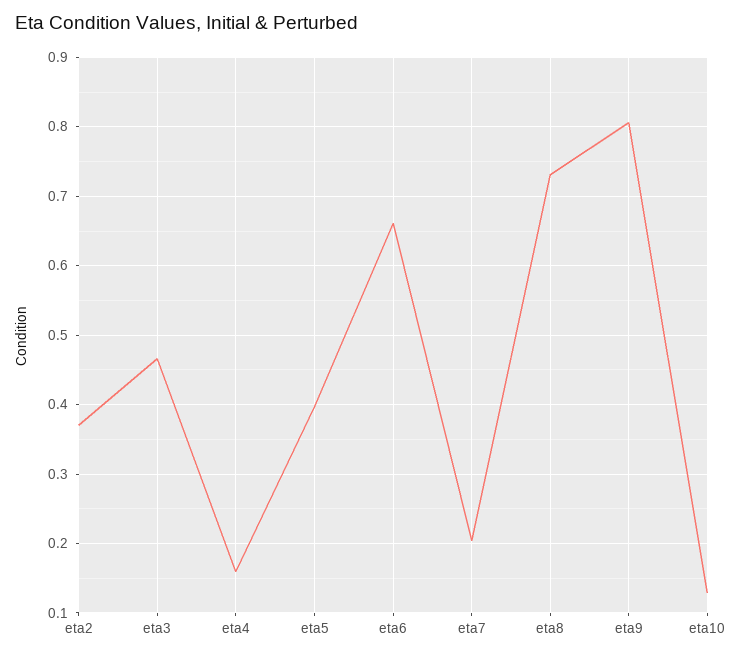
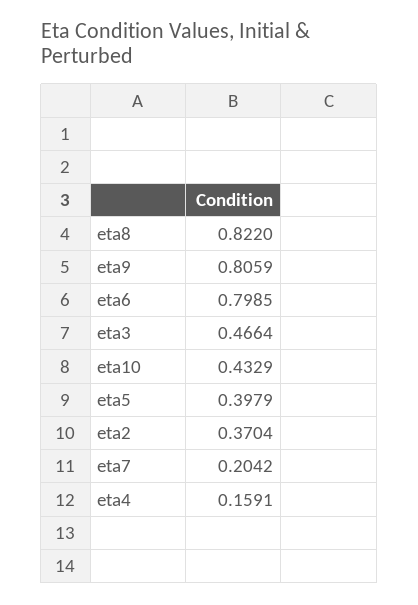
  {
    "eta2": 0.3704,
    "eta3": 0.4664,
    "eta4": 0.1591,
    "eta5": 0.3979,
-   "eta6": 0.66,
+   "eta6": 0.7985,
    "eta7": 0.2042,
-   "eta8": 0.73,
+   "eta8": 0.822,
    "eta9": 0.8059,
-   "eta10": 0.13
+   "eta10": 0.4329
  }

